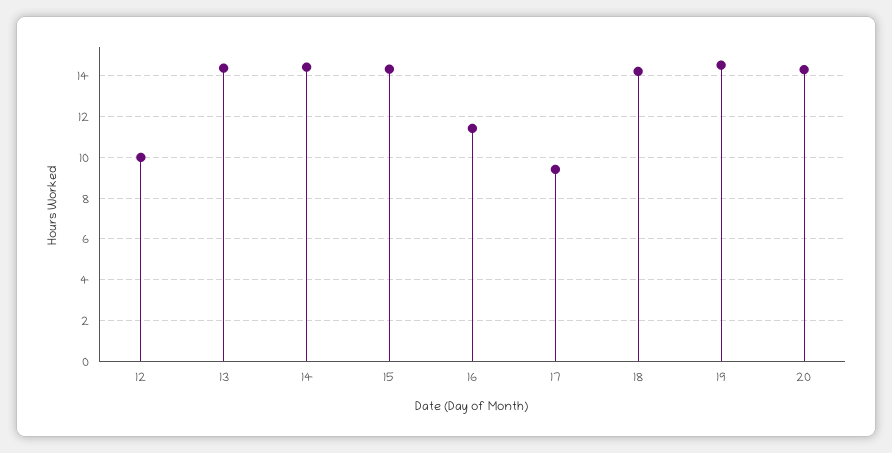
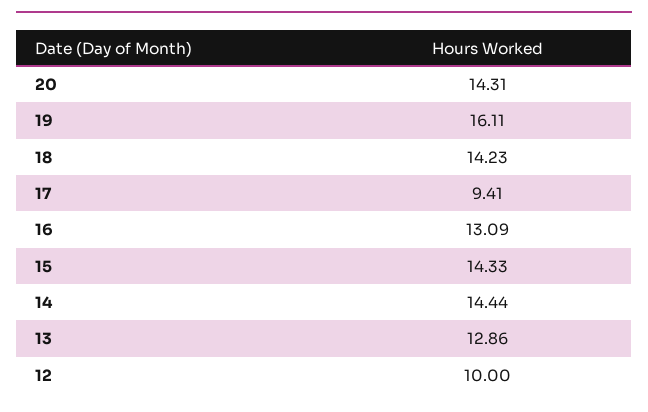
  {
    "12": 10,
-   "13": 14.5,
+   "13": 12.86,
    "14": 14.44,
    "15": 14.33,
-   "16": 11.5,
+   "16": 13.09,
    "17": 9.41,
    "18": 14.23,
-   "19": 14.5,
+   "19": 16.11,
    "20": 14.31
  }

